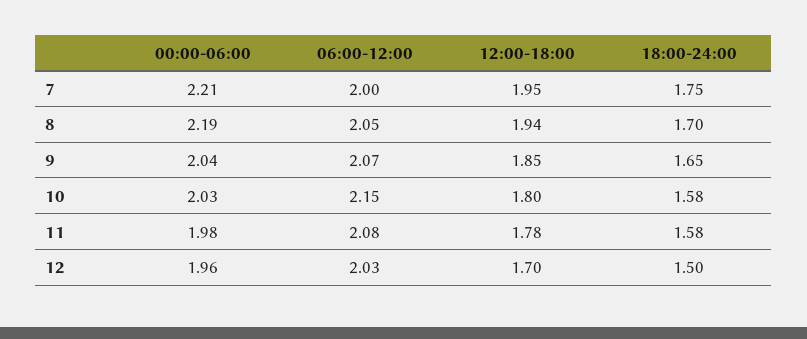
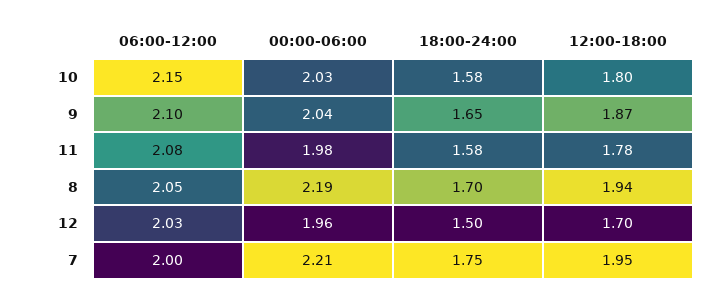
  {
    "00:00-06:00": {
      "7": 2.21,
      "8": 2.19,
      "9": 2.04,
      "10": 2.03,
      "11": 1.98,
      "12": 1.96
    },
    "06:00-12:00": {
      "7": 2,
      "8": 2.05,
-     "9": 2.07,
+     "9": 2.1,
      "10": 2.15,
      "11": 2.08,
      "12": 2.03
    },
    "12:00-18:00": {
      "7": 1.95,
      "8": 1.94,
-     "9": 1.85,
+     "9": 1.87,
      "10": 1.8,
      "11": 1.78,
      "12": 1.7
    },
    "18:00-24:00": {
      "7": 1.75,
      "8": 1.7,
      "9": 1.65,
      "10": 1.58,
      "11": 1.58,
      "12": 1.5
    }
  }

